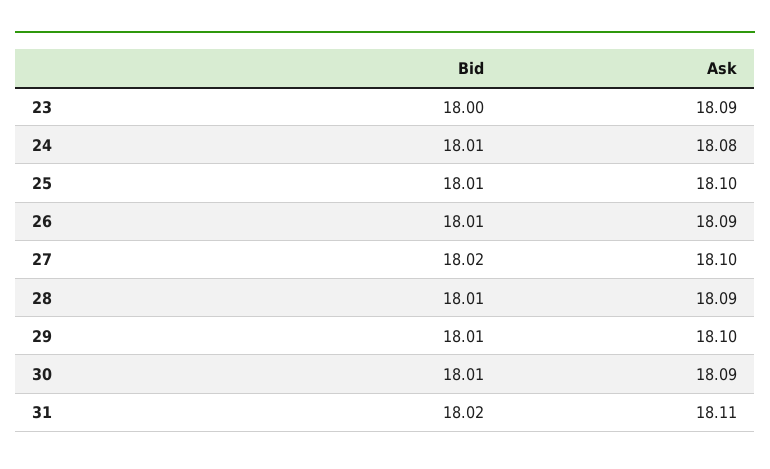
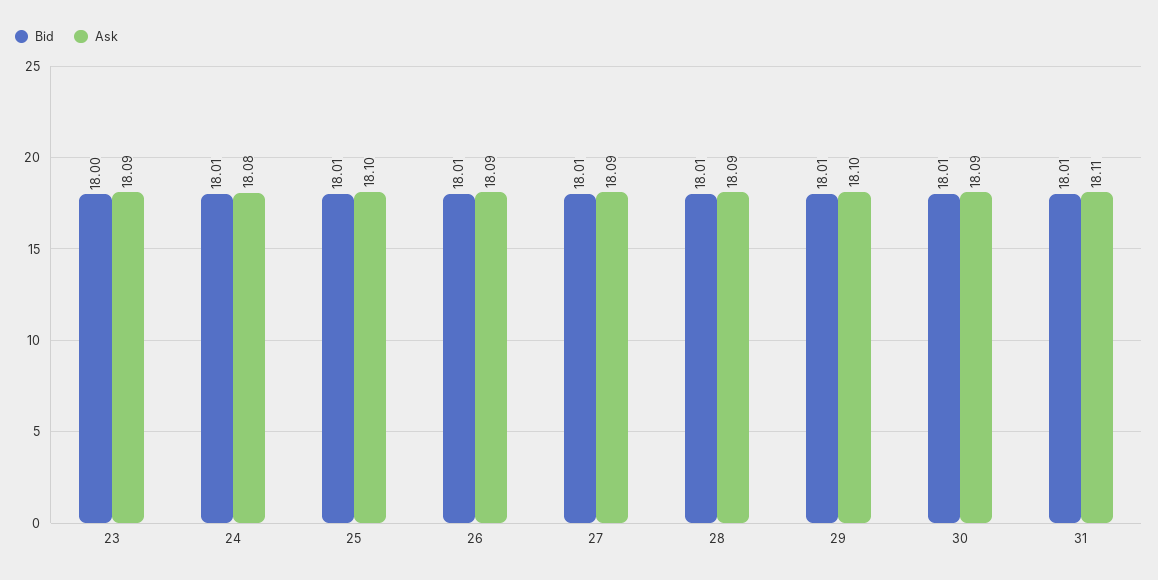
  {
    "Bid": {
      "23": 18,
      "24": 18.01,
      "25": 18.01,
      "26": 18.01,
-     "27": 18.02,
+     "27": 18.01,
      "28": 18.01,
      "29": 18.01,
      "30": 18.01,
-     "31": 18.02
+     "31": 18.01
    },
    "Ask": {
      "23": 18.09,
      "24": 18.08,
      "25": 18.1,
      "26": 18.09,
-     "27": 18.1,
+     "27": 18.09,
      "28": 18.09,
      "29": 18.1,
      "30": 18.09,
      "31": 18.11
    }
  }

